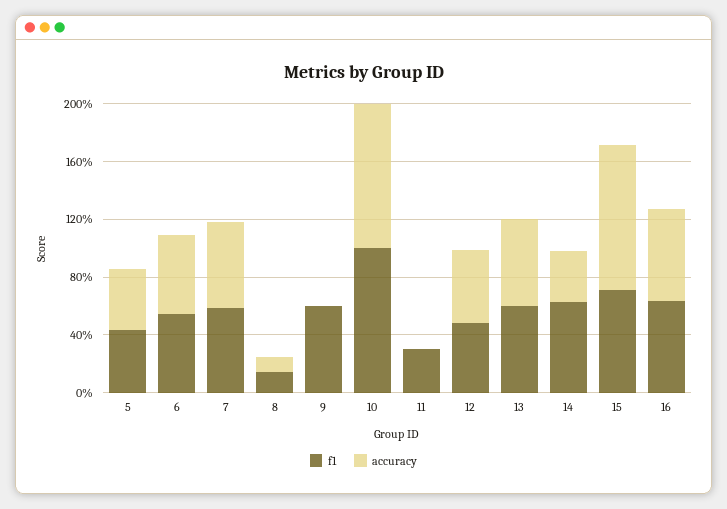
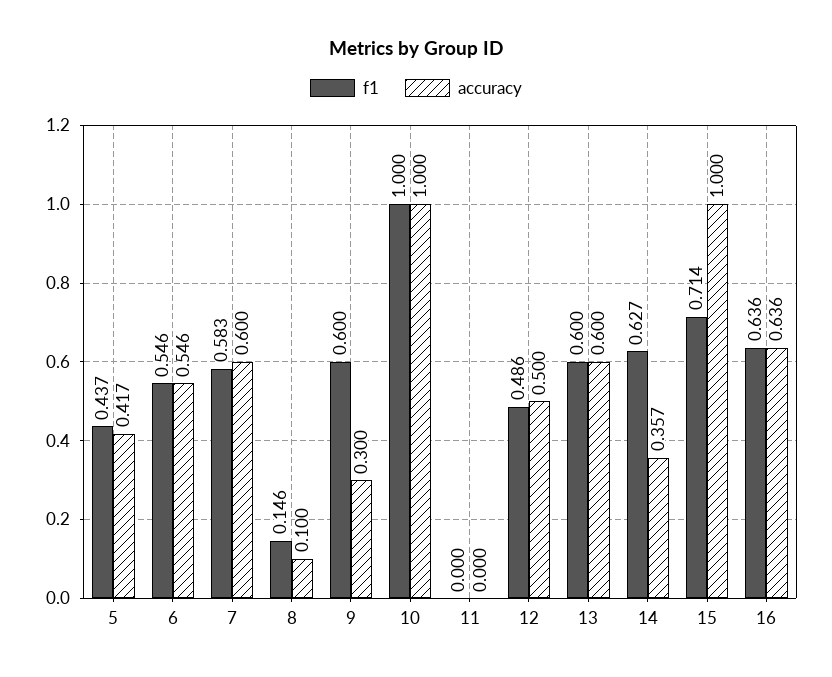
  {
    "f1": {
      "5": 0.437,
      "6": 0.546,
      "7": 0.583,
      "8": 0.146,
      "9": 0.6,
      "10": 1,
-     "11": 0.3,
+     "11": 0,
      "12": 0.486,
      "13": 0.6,
      "14": 0.627,
      "15": 0.714,
      "16": 0.636
    },
    "accuracy": {
      "5": 0.417,
      "6": 0.546,
      "7": 0.6,
      "8": 0.1,
-     "9": 0,
+     "9": 0.3,
      "10": 1,
      "11": 0,
      "12": 0.5,
      "13": 0.6,
      "14": 0.357,
      "15": 1,
      "16": 0.636
    }
  }

